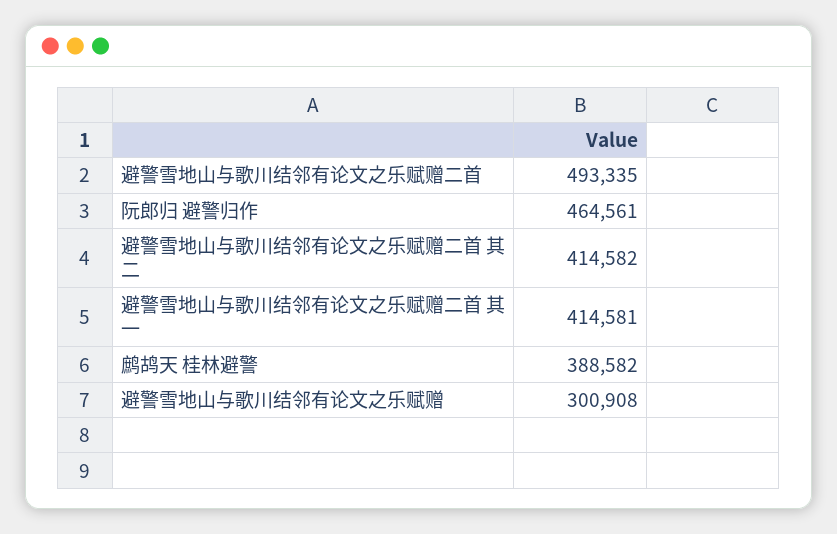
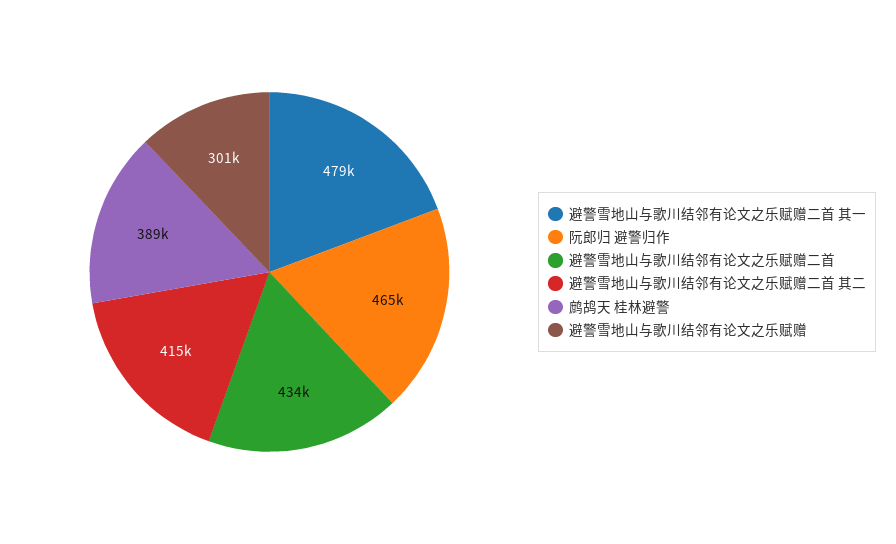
  {
-   "避警雪地山与歌川结邻有论文之乐赋赠二首": 493335,
+   "避警雪地山与歌川结邻有论文之乐赋赠二首": 434000,
    "阮郎归 避警归作": 464561,
    "避警雪地山与歌川结邻有论文之乐赋赠二首 其二": 414582,
-   "避警雪地山与歌川结邻有论文之乐赋赠二首 其一": 414581,
+   "避警雪地山与歌川结邻有论文之乐赋赠二首 其一": 479000,
    "鹧鸪天 桂林避警": 388582,
    "避警雪地山与歌川结邻有论文之乐赋赠": 300908
  }

